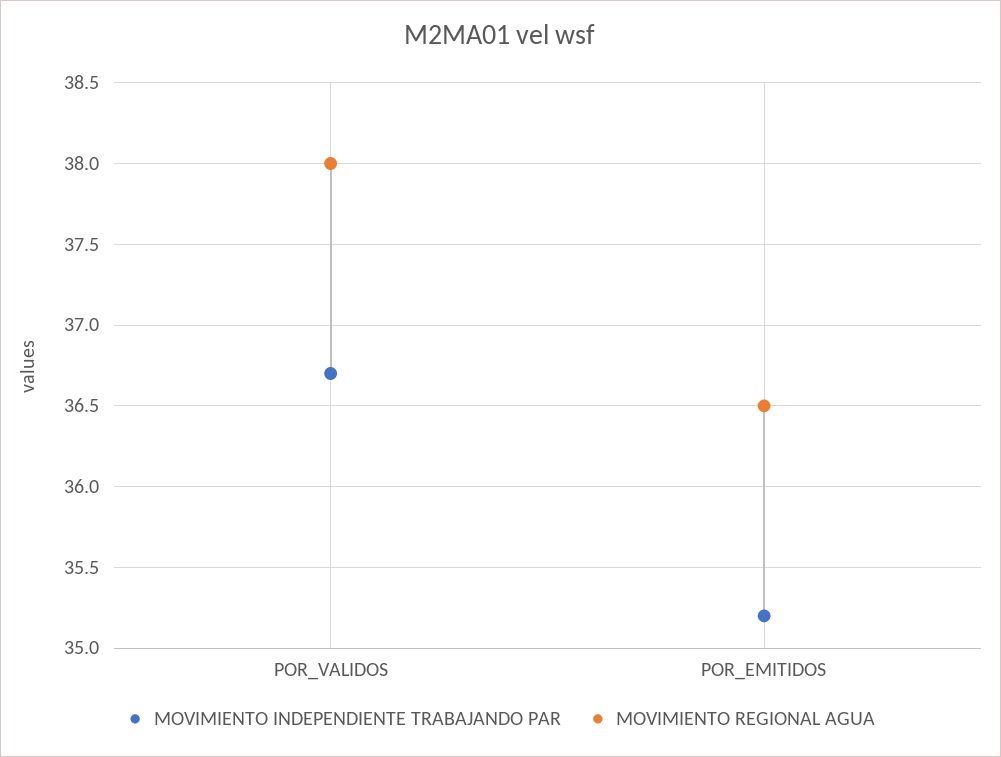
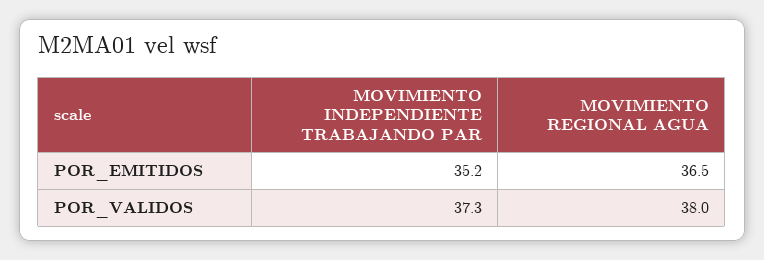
  {
    "MOVIMIENTO INDEPENDIENTE TRABAJANDO PAR": {
-     "POR_VALIDOS": 36.7,
+     "POR_VALIDOS": 37.3,
      "POR_EMITIDOS": 35.2
    },
    "MOVIMIENTO REGIONAL AGUA": {
      "POR_VALIDOS": 38,
      "POR_EMITIDOS": 36.5
    }
  }

